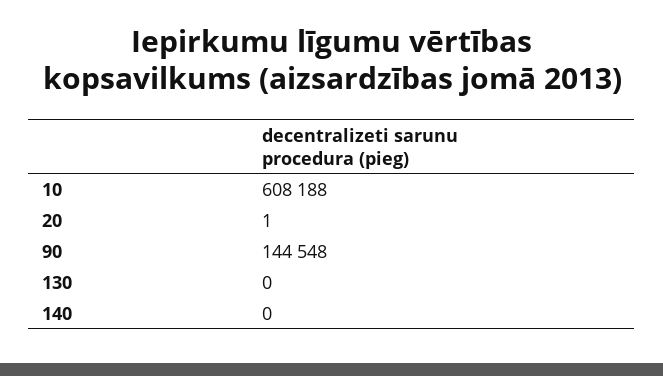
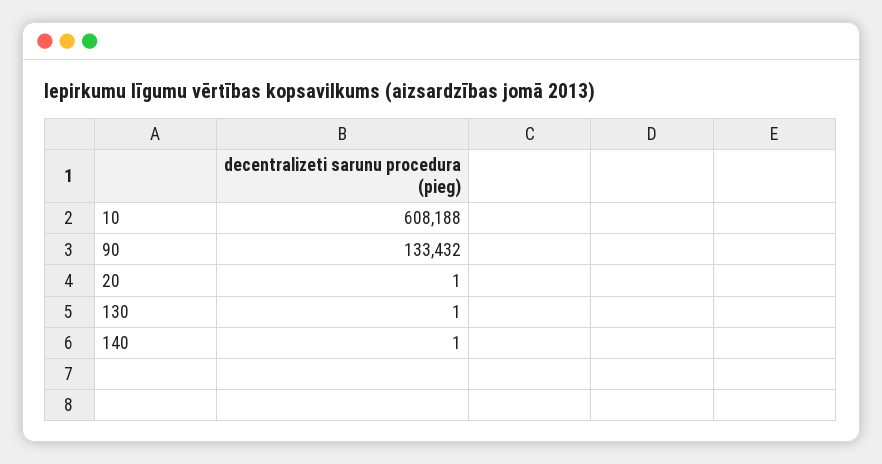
  {
    "10": 608188,
    "20": 1,
-   "90": 144548,
+   "90": 133432,
-   "130": 0,
+   "130": 1,
-   "140": 0
+   "140": 1
  }

